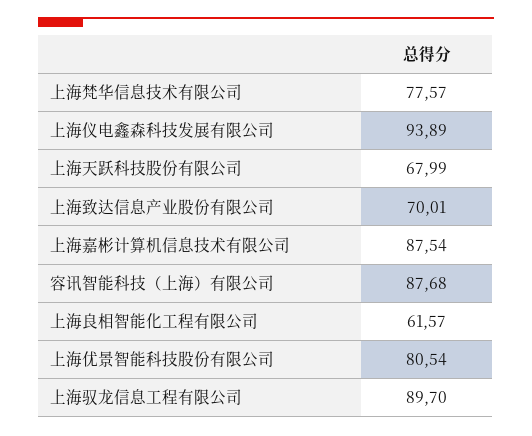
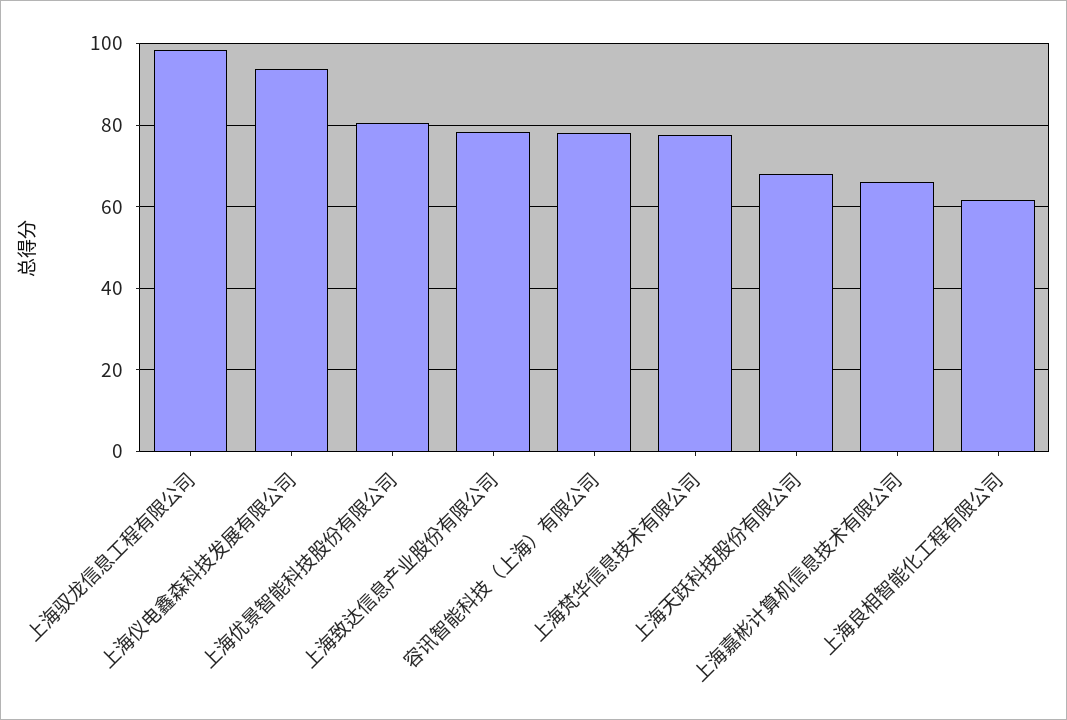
  {
    "上海梵华信息技术有限公司": 77.57,
    "上海仪电鑫森科技发展有限公司": 93.89,
    "上海天跃科技股份有限公司": 67.99,
-   "上海致达信息产业股份有限公司": 70.01,
+   "上海致达信息产业股份有限公司": 78,
-   "上海嘉彬计算机信息技术有限公司": 87.54,
+   "上海嘉彬计算机信息技术有限公司": 66,
-   "容讯智能科技（上海）有限公司": 87.68,
+   "容讯智能科技（上海）有限公司": 78,
    "上海良相智能化工程有限公司": 61.57,
    "上海优景智能科技股份有限公司": 80.54,
-   "上海驭龙信息工程有限公司": 89.7
+   "上海驭龙信息工程有限公司": 98
  }

